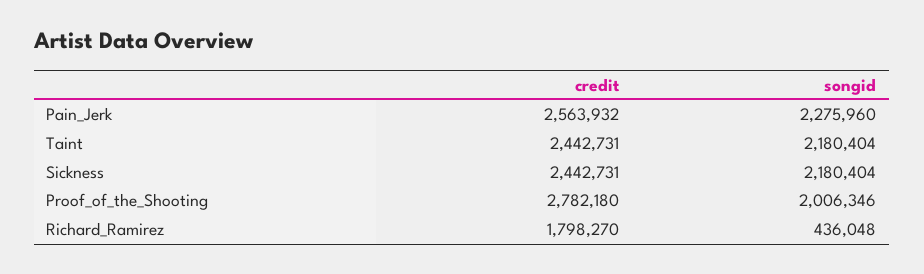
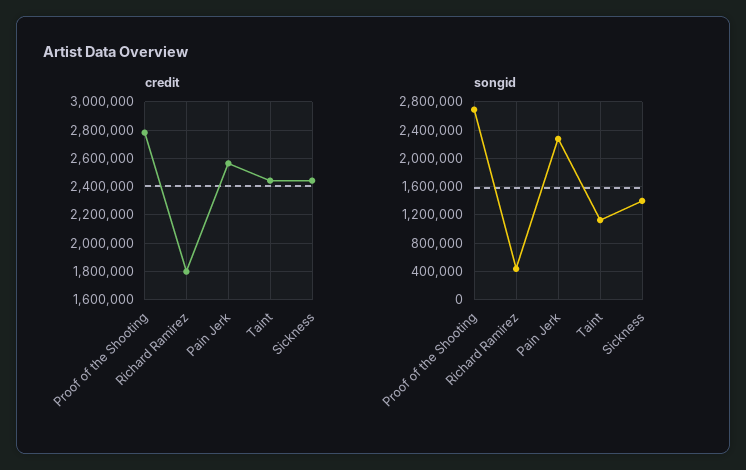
  {
    "credit": {
      "Pain_Jerk": 2563932,
      "Taint": 2442731,
      "Sickness": 2442731,
      "Proof_of_the_Shooting": 2782180,
      "Richard_Ramirez": 1798270
    },
    "songid": {
      "Pain_Jerk": 2275960,
-     "Taint": 2180404,
+     "Taint": 1100000,
-     "Sickness": 2180404,
+     "Sickness": 1400000,
-     "Proof_of_the_Shooting": 2006346,
+     "Proof_of_the_Shooting": 2700000,
      "Richard_Ramirez": 436048
    }
  }

